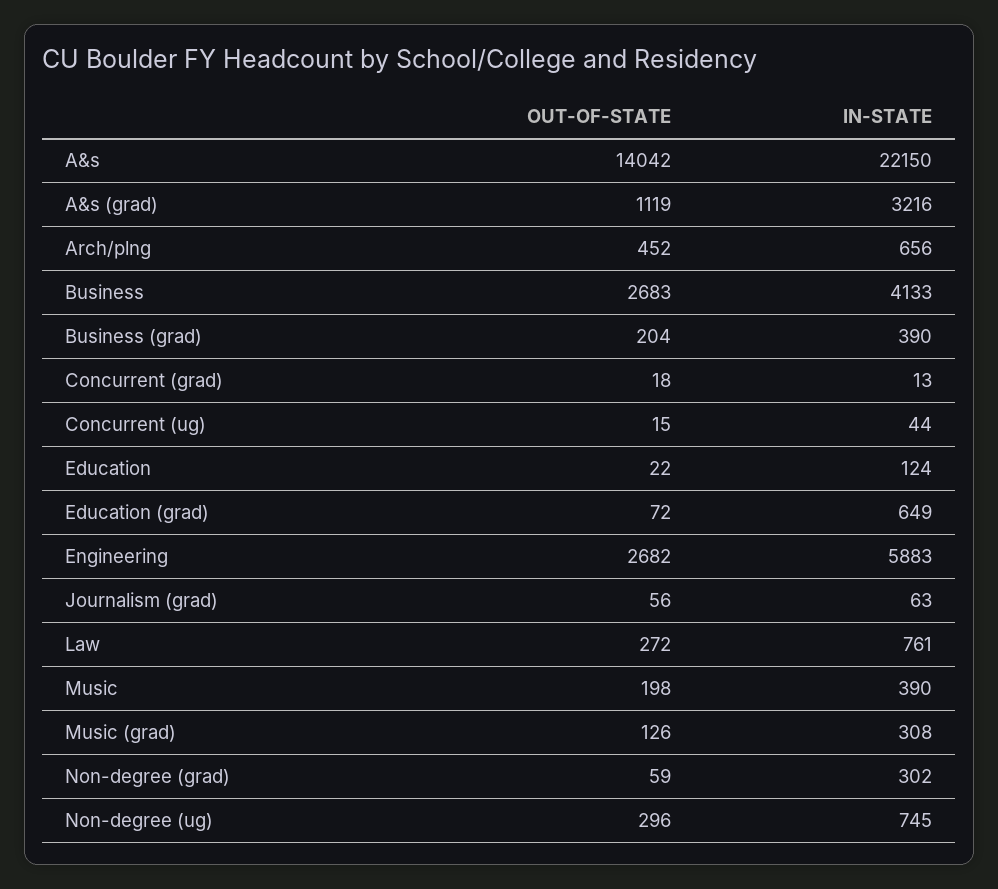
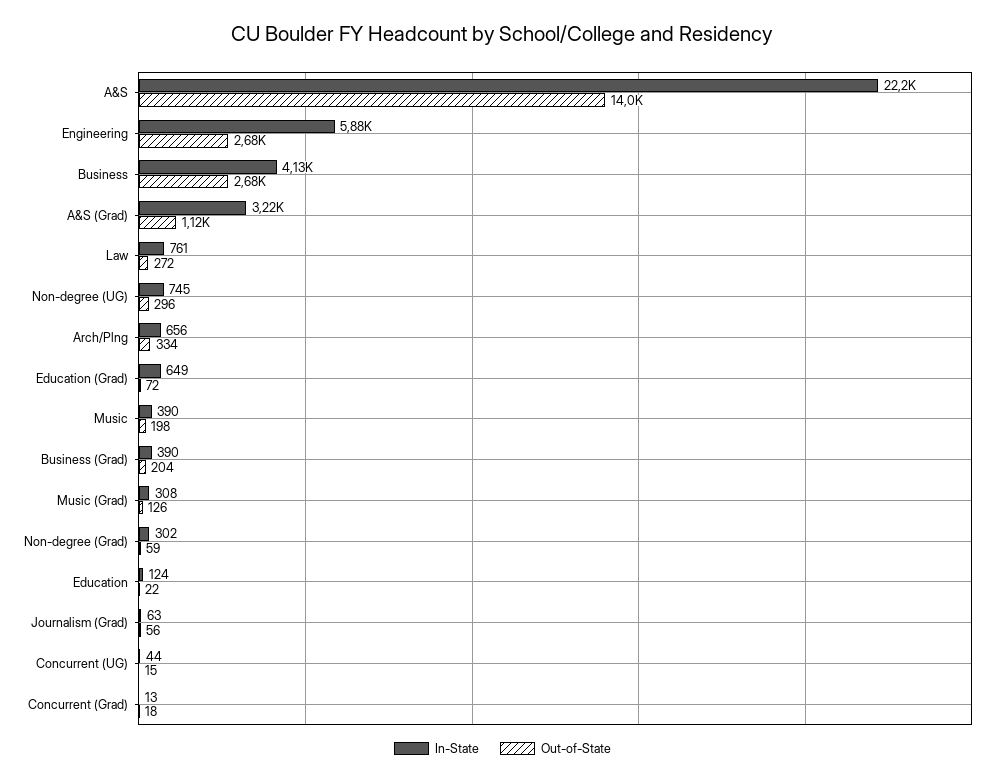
  {
    "OUT-OF-STATE": {
      "A&s": 14042,
      "A&s (grad)": 1119,
-     "Arch/plng": 452,
+     "Arch/plng": 334,
      "Business": 2683,
      "Business (grad)": 204,
      "Concurrent (grad)": 18,
      "Concurrent (ug)": 15,
      "Education": 22,
      "Education (grad)": 72,
      "Engineering": 2682,
      "Journalism (grad)": 56,
      "Law": 272,
      "Music": 198,
      "Music (grad)": 126,
      "Non-degree (grad)": 59,
      "Non-degree (ug)": 296
    },
    "IN-STATE": {
      "A&s": 22150,
      "A&s (grad)": 3216,
      "Arch/plng": 656,
      "Business": 4133,
      "Business (grad)": 390,
      "Concurrent (grad)": 13,
      "Concurrent (ug)": 44,
      "Education": 124,
      "Education (grad)": 649,
      "Engineering": 5883,
      "Journalism (grad)": 63,
      "Law": 761,
      "Music": 390,
      "Music (grad)": 308,
      "Non-degree (grad)": 302,
      "Non-degree (ug)": 745
    }
  }

